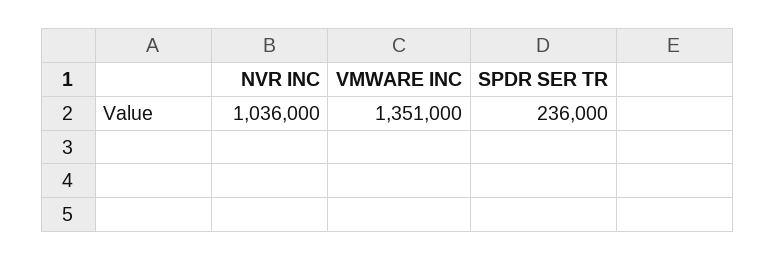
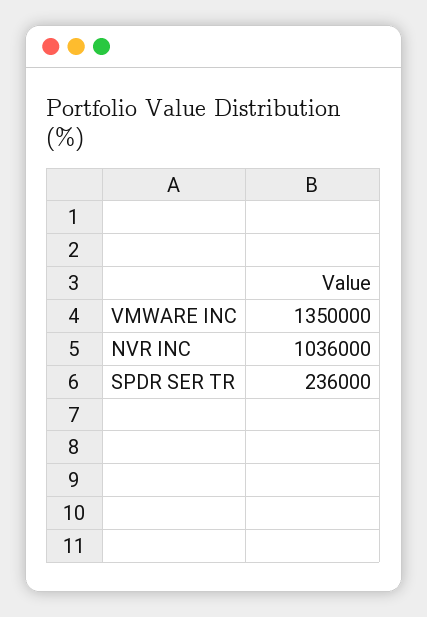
  {
    "NVR INC": 1036000,
-   "VMWARE INC": 1351000,
+   "VMWARE INC": 1350000,
    "SPDR SER TR": 236000
  }

